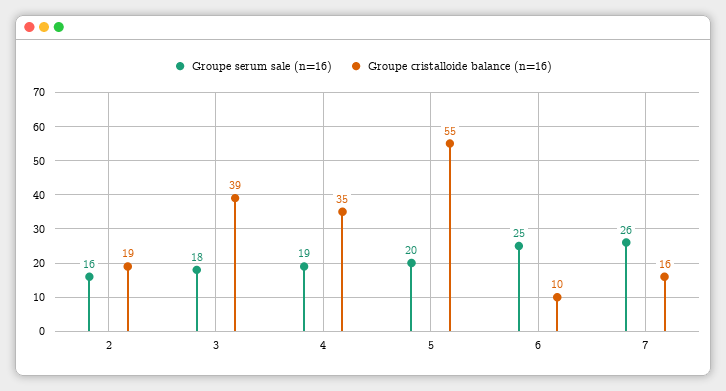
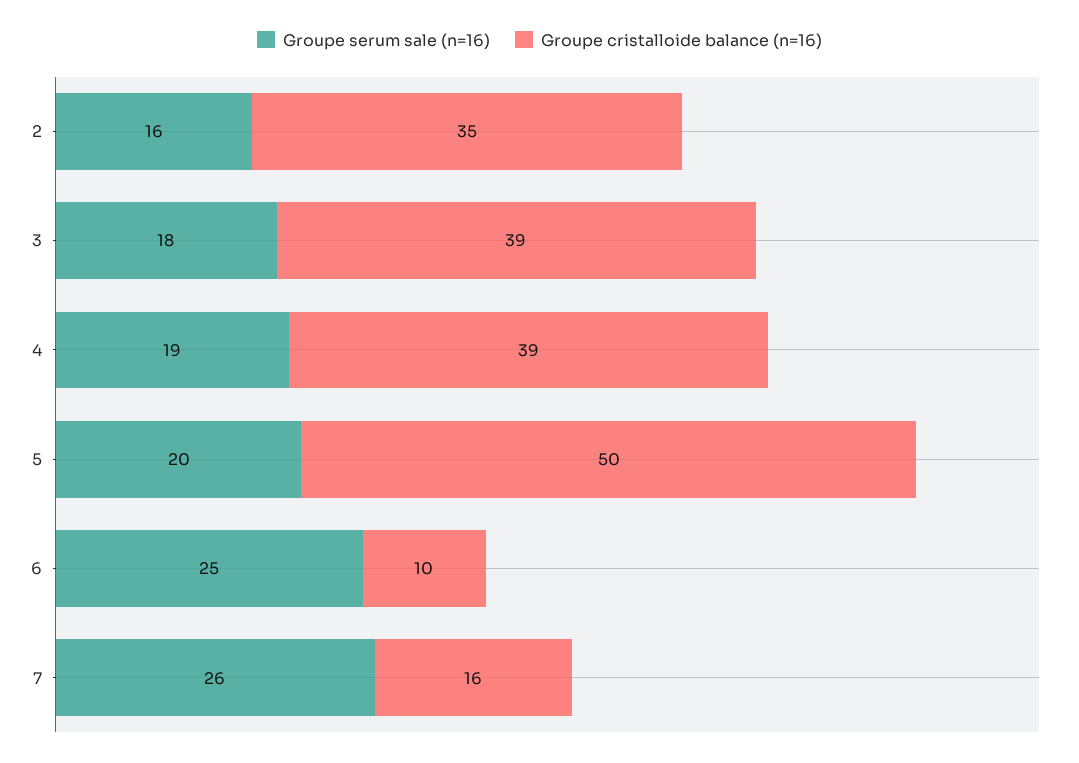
  {
    "Groupe serum sale (n=16)": {
      "2": 16,
      "3": 18,
      "4": 19,
      "5": 20,
      "6": 25,
      "7": 26
    },
    "Groupe cristalloide balance (n=16)": {
-     "2": 19,
+     "2": 35,
      "3": 39,
-     "4": 35,
+     "4": 39,
-     "5": 55,
+     "5": 50,
      "6": 10,
      "7": 16
    }
  }

